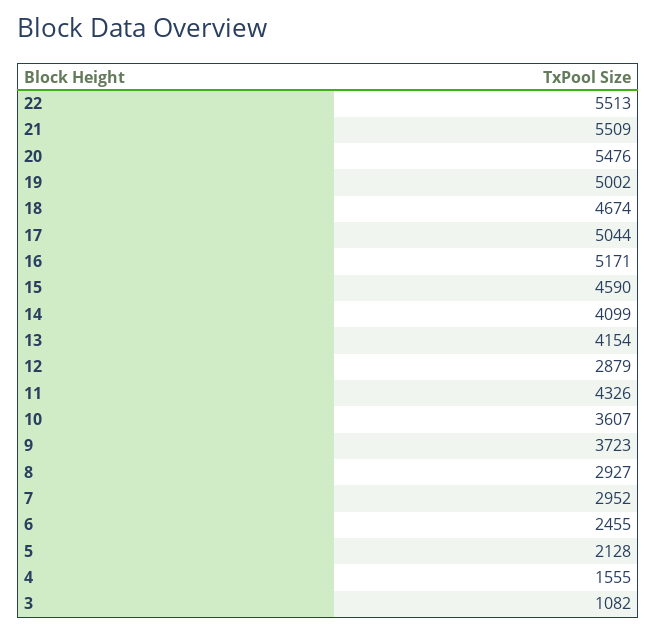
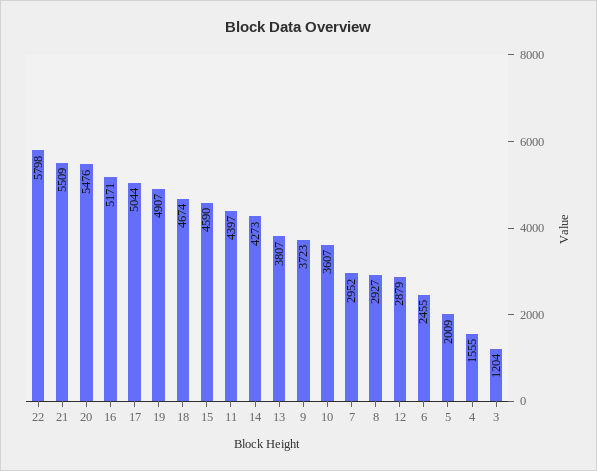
  {
-   "22": 5513,
+   "22": 5798,
    "21": 5509,
    "20": 5476,
-   "19": 5002,
+   "19": 4907,
    "18": 4674,
    "17": 5044,
    "16": 5171,
    "15": 4590,
-   "14": 4099,
+   "14": 4273,
-   "13": 4154,
+   "13": 3807,
    "12": 2879,
-   "11": 4326,
+   "11": 4397,
    "10": 3607,
    "9": 3723,
    "8": 2927,
    "7": 2952,
    "6": 2455,
-   "5": 2128,
+   "5": 2009,
    "4": 1555,
-   "3": 1082
+   "3": 1204
  }

